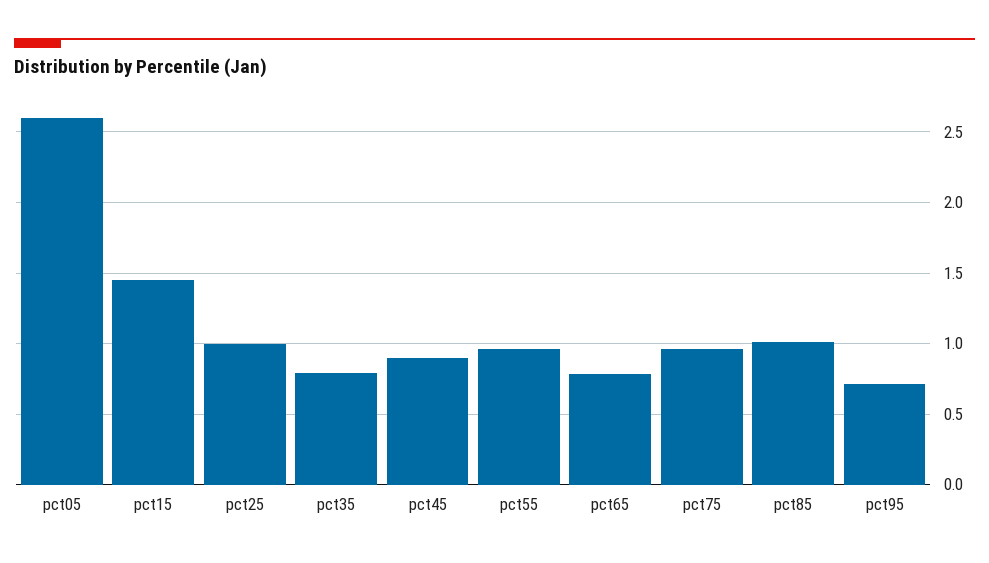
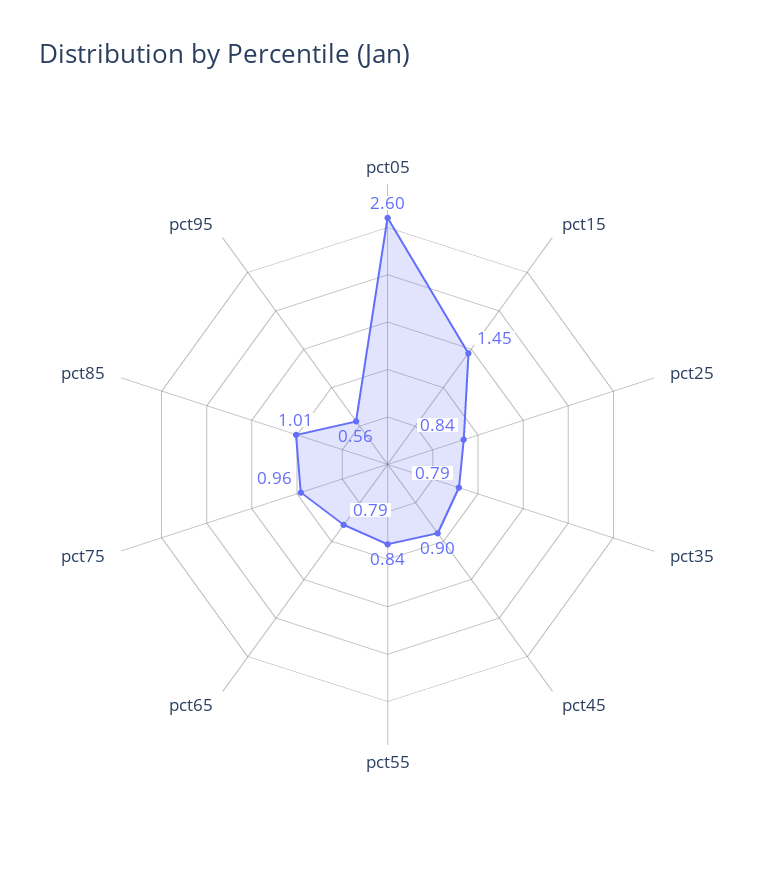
  {
    "pct05": 2.6,
    "pct15": 1.45,
-   "pct25": 1,
+   "pct25": 0.84,
    "pct35": 0.79,
    "pct45": 0.9,
-   "pct55": 0.95,
+   "pct55": 0.84,
    "pct65": 0.79,
    "pct75": 0.96,
    "pct85": 1.01,
-   "pct95": 0.7
+   "pct95": 0.56
  }

